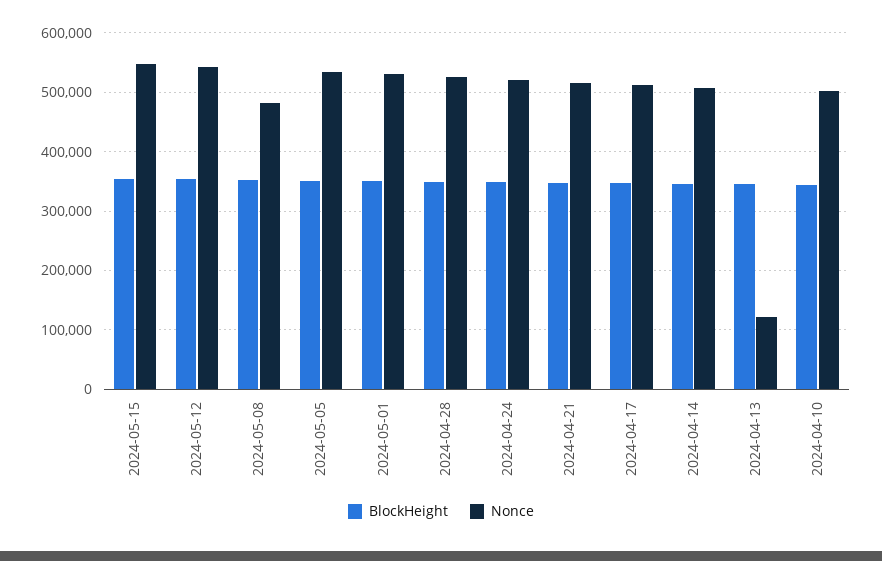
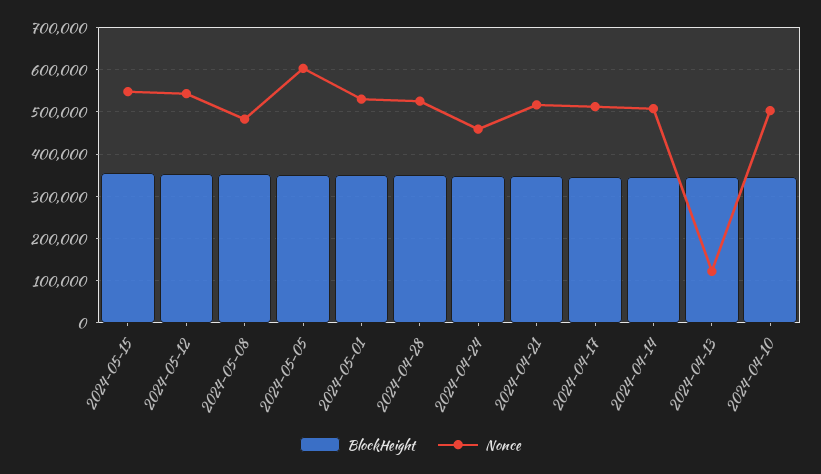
  {
    "BlockHeight": {
      "2024-05-15": 360000,
      "2024-05-12": 360000,
      "2024-05-08": 360000,
      "2024-05-05": 360000,
      "2024-05-01": 360000,
      "2024-04-28": 340000,
      "2024-04-24": 340000,
      "2024-04-21": 340000,
      "2024-04-17": 340000,
      "2024-04-14": 340000,
      "2024-04-13": 340000,
      "2024-04-10": 340000
    },
    "Nonce": {
      "2024-05-15": 540000,
      "2024-05-12": 540000,
      "2024-05-08": 480000,
-     "2024-05-05": 540000,
+     "2024-05-05": 600000,
      "2024-05-01": 540000,
      "2024-04-28": 520000,
-     "2024-04-24": 520000,
+     "2024-04-24": 460000,
      "2024-04-21": 520000,
      "2024-04-17": 520000,
      "2024-04-14": 500000,
      "2024-04-13": 120000,
      "2024-04-10": 500000
    }
  }

